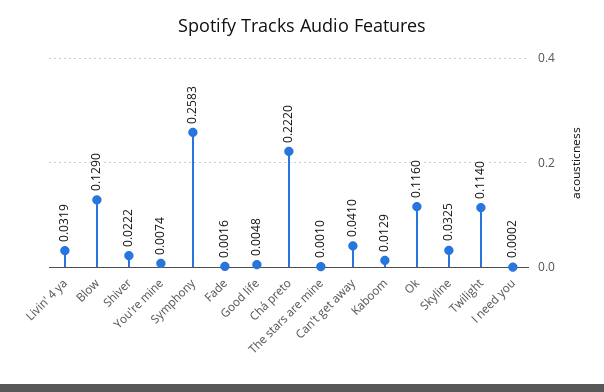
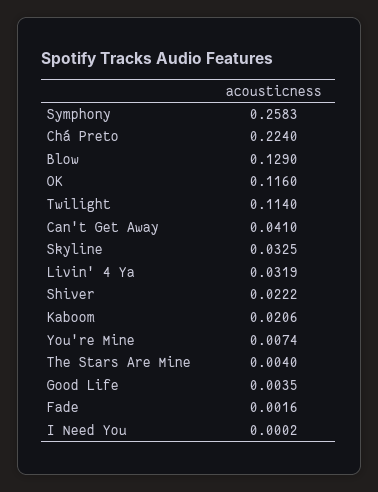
  {
    "Livin' 4 ya": 0.0319,
    "Blow": 0.129,
    "Shiver": 0.0222,
    "You're mine": 0.0074,
    "Symphony": 0.2583,
    "Fade": 0.0016,
-   "Good life": 0.0048,
+   "Good life": 0.0035,
-   "Chá preto": 0.222,
+   "Chá preto": 0.224,
-   "The stars are mine": 0.001,
+   "The stars are mine": 0.004,
    "Can't get away": 0.041,
-   "Kaboom": 0.0129,
+   "Kaboom": 0.0206,
    "Ok": 0.116,
    "Skyline": 0.0325,
    "Twilight": 0.114,
    "I need you": 0.0002
  }

